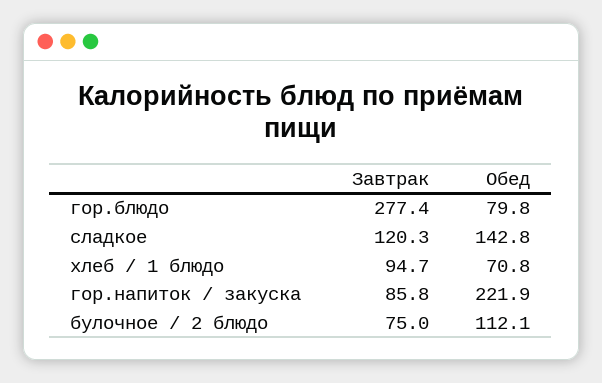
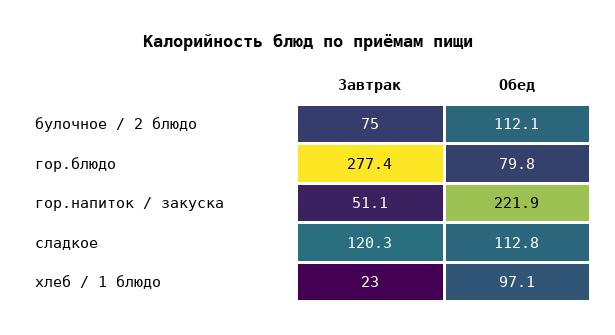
  {
    "Завтрак": {
      "гор.блюдо": 277.4,
      "сладкое": 120.3,
-     "хлеб / 1 блюдо": 94.7,
+     "хлеб / 1 блюдо": 23,
-     "гор.напиток / закуска": 85.8,
+     "гор.напиток / закуска": 51.1,
      "булочное / 2 блюдо": 75
    },
    "Обед": {
      "гор.блюдо": 79.8,
-     "сладкое": 142.8,
+     "сладкое": 112.8,
-     "хлеб / 1 блюдо": 70.8,
+     "хлеб / 1 блюдо": 97.1,
      "гор.напиток / закуска": 221.9,
      "булочное / 2 блюдо": 112.1
    }
  }

